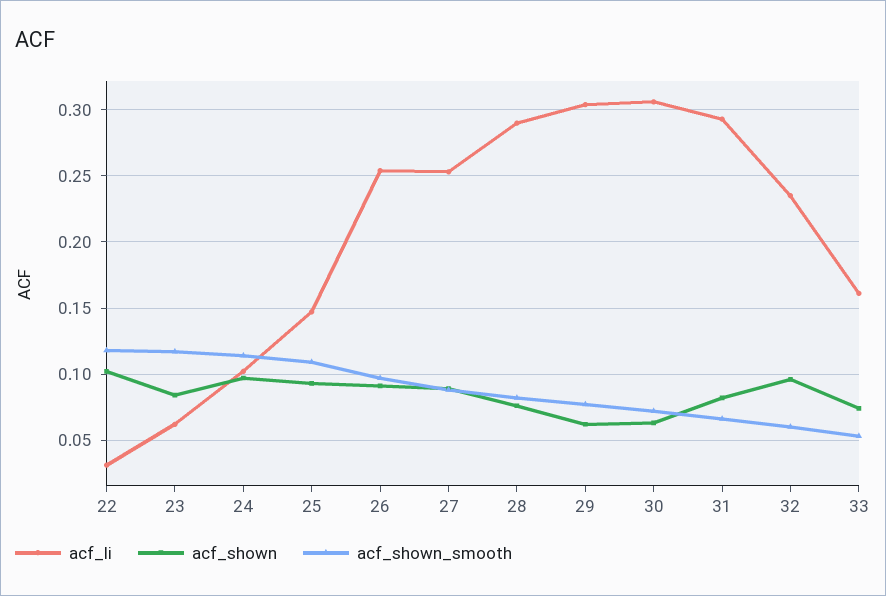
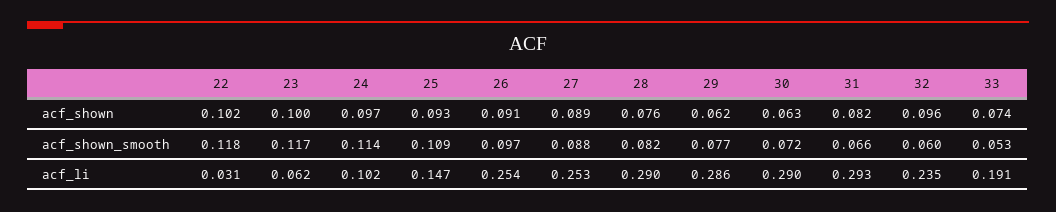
  {
    "acf_li": {
      "22": 0.031,
      "23": 0.062,
      "24": 0.102,
      "25": 0.147,
      "26": 0.254,
      "27": 0.253,
      "28": 0.29,
-     "29": 0.305,
+     "29": 0.286,
-     "30": 0.305,
+     "30": 0.29,
      "31": 0.293,
      "32": 0.235,
-     "33": 0.16
+     "33": 0.191
    },
    "acf_shown": {
      "22": 0.102,
-     "23": 0.085,
+     "23": 0.1,
      "24": 0.097,
      "25": 0.093,
      "26": 0.091,
      "27": 0.089,
      "28": 0.076,
      "29": 0.062,
      "30": 0.063,
      "31": 0.082,
      "32": 0.096,
      "33": 0.074
    },
    "acf_shown_smooth": {
      "22": 0.118,
      "23": 0.117,
      "24": 0.114,
      "25": 0.109,
      "26": 0.097,
      "27": 0.088,
      "28": 0.082,
      "29": 0.077,
      "30": 0.072,
      "31": 0.066,
      "32": 0.06,
      "33": 0.053
    }
  }

